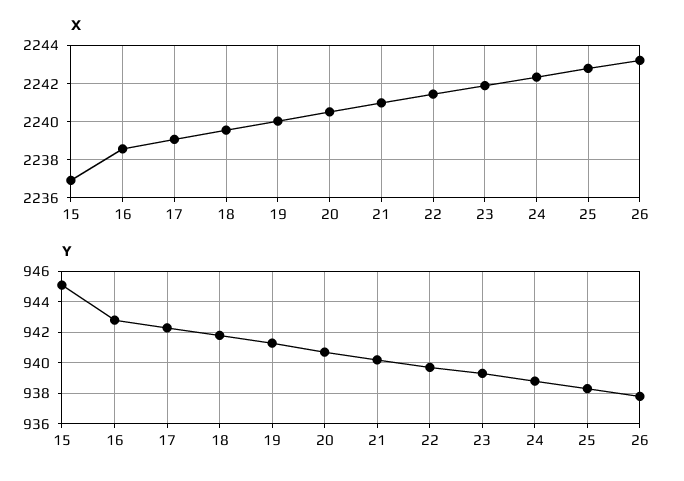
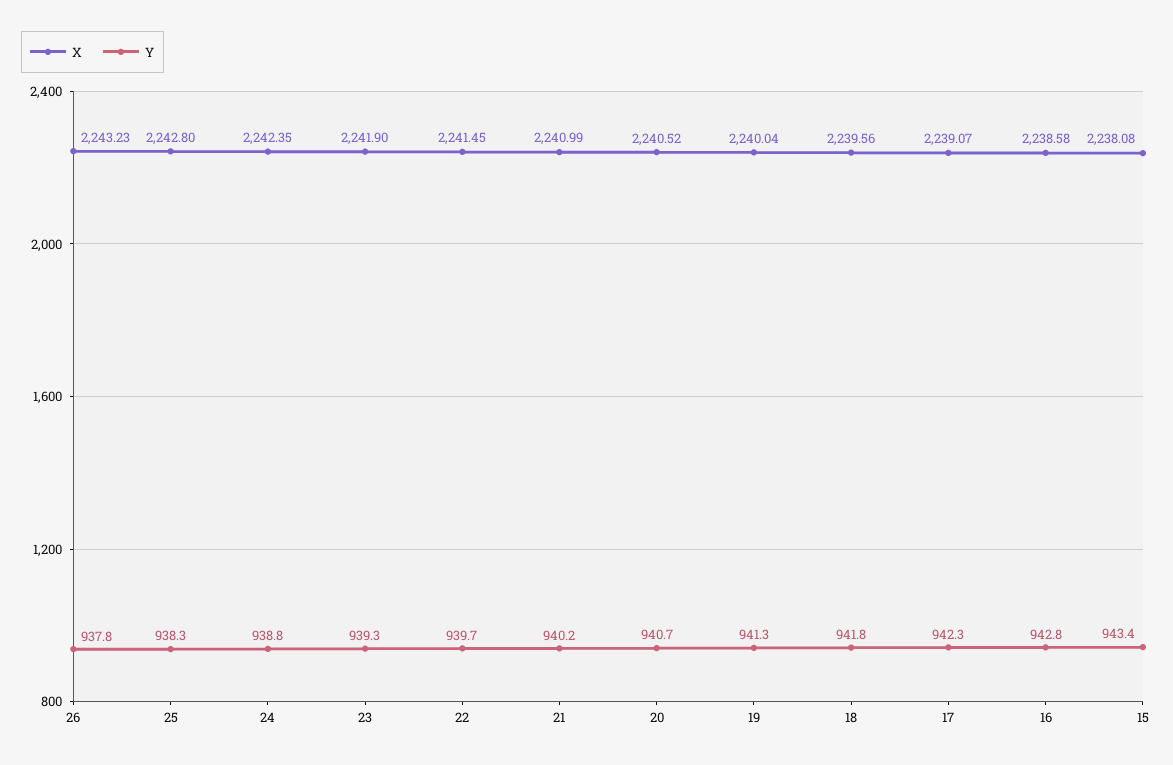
  {
    "X": {
-     "15": 2237,
+     "15": 2238.08,
      "16": 2238.58,
      "17": 2239.07,
      "18": 2239.56,
      "19": 2240.04,
      "20": 2240.52,
      "21": 2240.99,
      "22": 2241.45,
      "23": 2241.9,
      "24": 2242.35,
      "25": 2242.8,
      "26": 2243.23
    },
    "Y": {
-     "15": 945,
+     "15": 943.4,
      "16": 942.8,
      "17": 942.3,
      "18": 941.8,
      "19": 941.3,
      "20": 940.7,
      "21": 940.2,
      "22": 939.7,
      "23": 939.3,
      "24": 938.8,
      "25": 938.3,
      "26": 937.8
    }
  }

